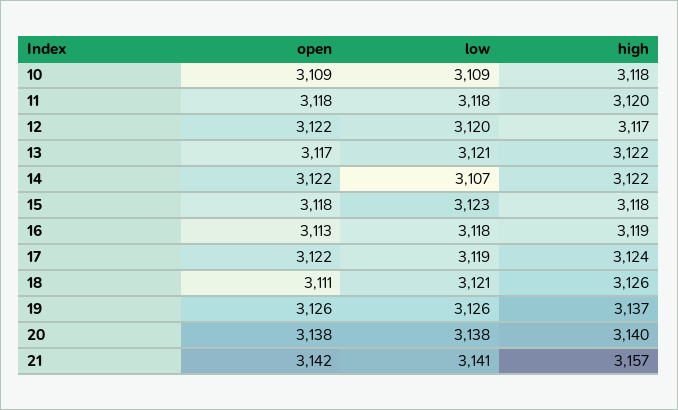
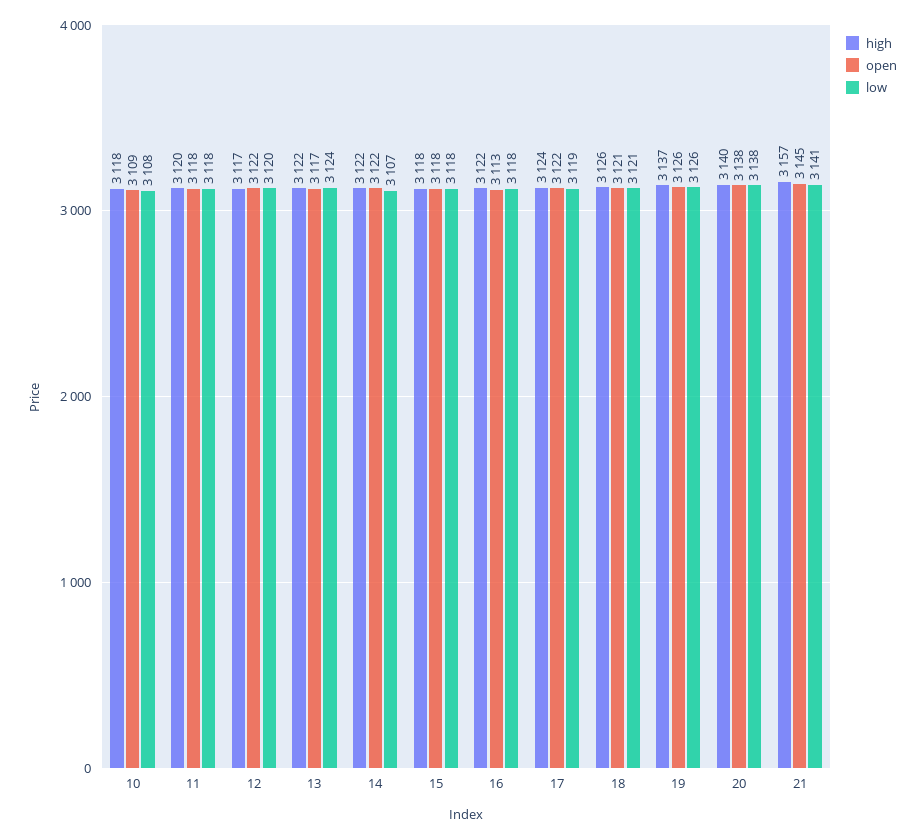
  {
    "open": {
      "10": 3109,
      "11": 3118,
      "12": 3122,
      "13": 3117,
      "14": 3122,
      "15": 3118,
      "16": 3113,
      "17": 3122,
-     "18": 3111,
+     "18": 3121,
      "19": 3126,
      "20": 3138,
-     "21": 3142
+     "21": 3145
    },
    "low": {
-     "10": 3109,
+     "10": 3108,
      "11": 3118,
      "12": 3120,
-     "13": 3121,
+     "13": 3124,
      "14": 3107,
-     "15": 3123,
+     "15": 3118,
      "16": 3118,
      "17": 3119,
      "18": 3121,
      "19": 3126,
      "20": 3138,
      "21": 3141
    },
    "high": {
      "10": 3118,
      "11": 3120,
      "12": 3117,
      "13": 3122,
      "14": 3122,
      "15": 3118,
-     "16": 3119,
+     "16": 3122,
      "17": 3124,
      "18": 3126,
      "19": 3137,
      "20": 3140,
      "21": 3157
    }
  }

